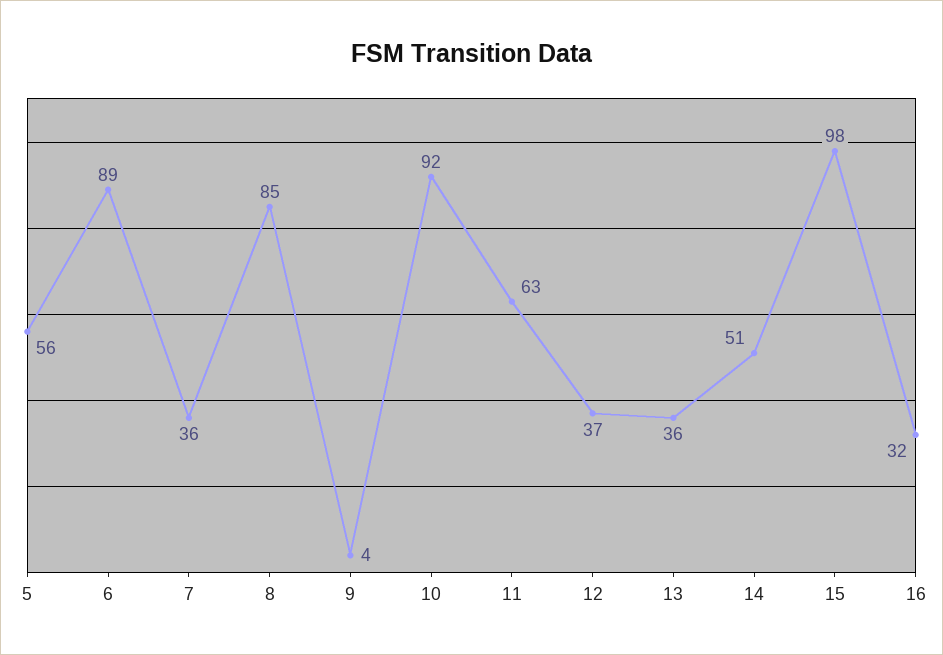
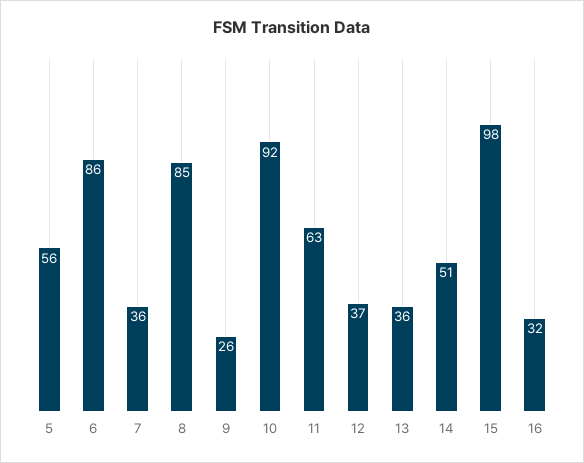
  {
    "5": 56,
-   "6": 89,
+   "6": 86,
    "7": 36,
    "8": 85,
-   "9": 4,
+   "9": 26,
    "10": 92,
    "11": 63,
    "12": 37,
    "13": 36,
    "14": 51,
    "15": 98,
    "16": 32
  }

